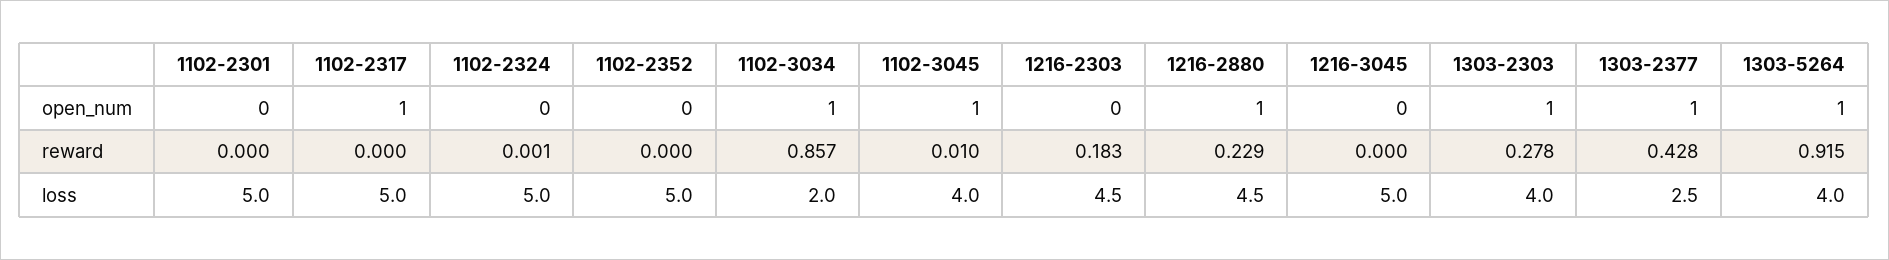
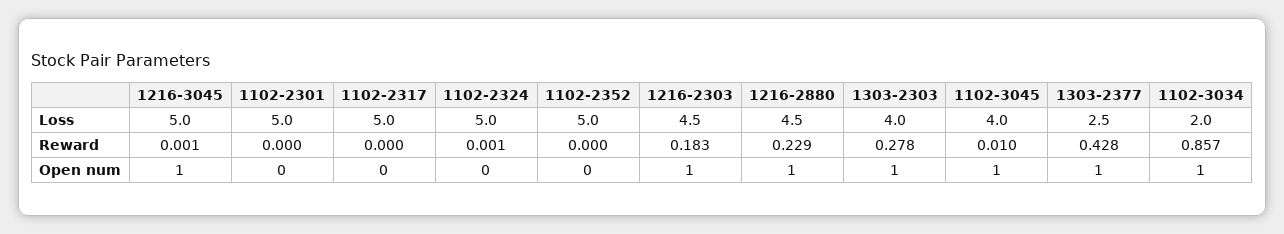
  {
    "1102-2301": {
      "open_num": 0,
      "reward": 0,
      "loss": 5
    },
    "1102-2317": {
-     "open_num": 1,
+     "open_num": 0,
      "reward": 0,
      "loss": 5
    },
    "1102-2324": {
      "open_num": 0,
      "reward": 0.001,
      "loss": 5
    },
    "1102-2352": {
      "open_num": 0,
      "reward": 0,
      "loss": 5
    },
    "1102-3034": {
      "open_num": 1,
      "reward": 0.857,
      "loss": 2
    },
    "1102-3045": {
      "open_num": 1,
      "reward": 0.01,
      "loss": 4
    },
    "1216-2303": {
-     "open_num": 0,
+     "open_num": 1,
      "reward": 0.183,
      "loss": 4.5
    },
    "1216-2880": {
      "open_num": 1,
      "reward": 0.229,
      "loss": 4.5
    },
    "1216-3045": {
-     "open_num": 0,
+     "open_num": 1,
-     "reward": 0,
+     "reward": 0.001,
      "loss": 5
    },
    "1303-2303": {
      "open_num": 1,
      "reward": 0.278,
      "loss": 4
    },
    "1303-2377": {
      "open_num": 1,
      "reward": 0.428,
      "loss": 2.5
-   },
+   }
-   "1303-5264": {
-     "open_num": 1,
-     "reward": 0.915,
-     "loss": 4
-   }
  }

